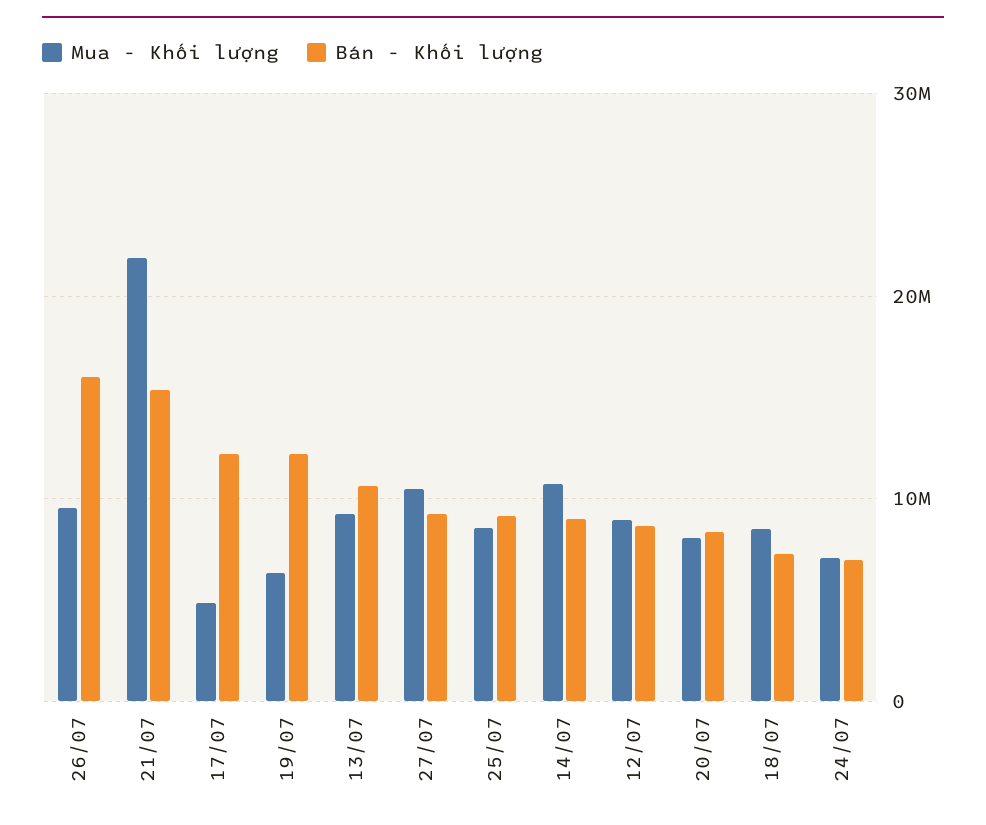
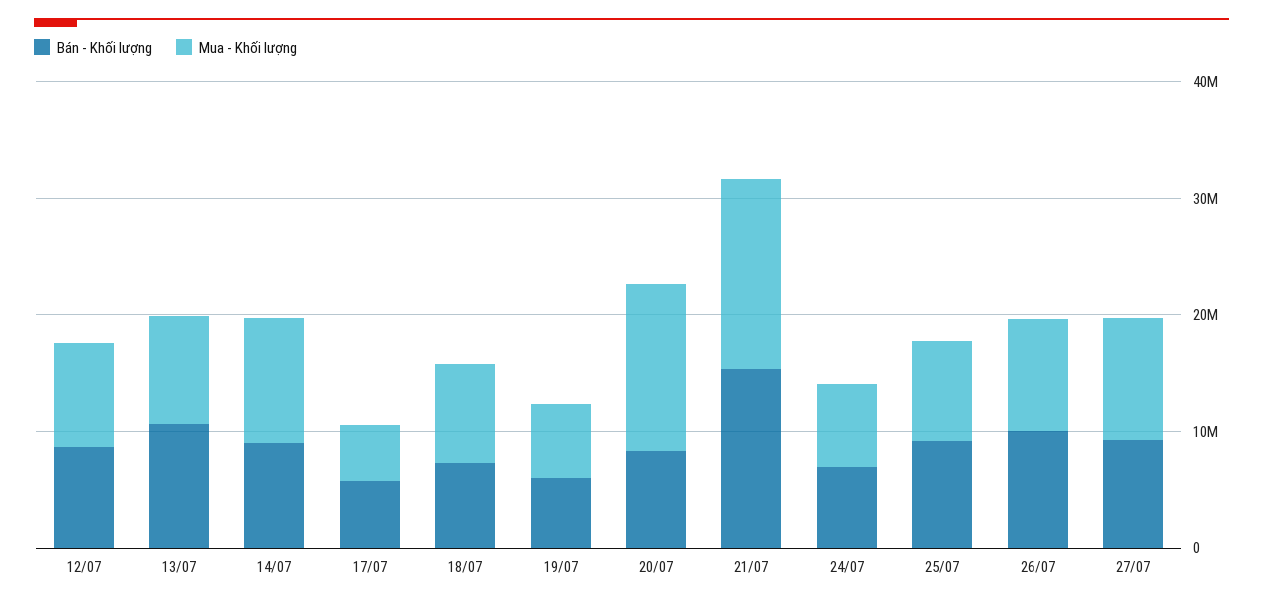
  {
    "Mua - Khối lượng": {
      "26/07": 10000000,
-     "21/07": 22000000,
+     "21/07": 16000000,
      "17/07": 5000000,
      "19/07": 6000000,
      "13/07": 9000000,
      "27/07": 10000000,
      "25/07": 9000000,
      "14/07": 11000000,
      "12/07": 9000000,
-     "20/07": 8000000,
+     "20/07": 14000000,
      "18/07": 8000000,
      "24/07": 7000000
    },
    "Bán - Khối lượng": {
-     "26/07": 16000000,
+     "26/07": 10000000,
      "21/07": 15000000,
-     "17/07": 12000000,
+     "17/07": 6000000,
-     "19/07": 12000000,
+     "19/07": 6000000,
      "13/07": 11000000,
      "27/07": 9000000,
      "25/07": 9000000,
      "14/07": 9000000,
      "12/07": 9000000,
      "20/07": 8000000,
      "18/07": 7000000,
      "24/07": 7000000
    }
  }

